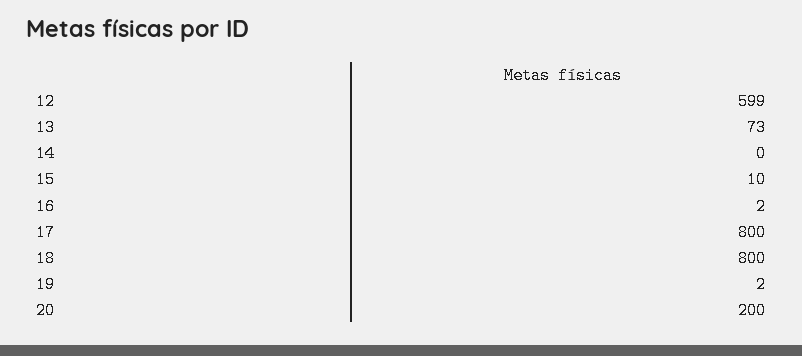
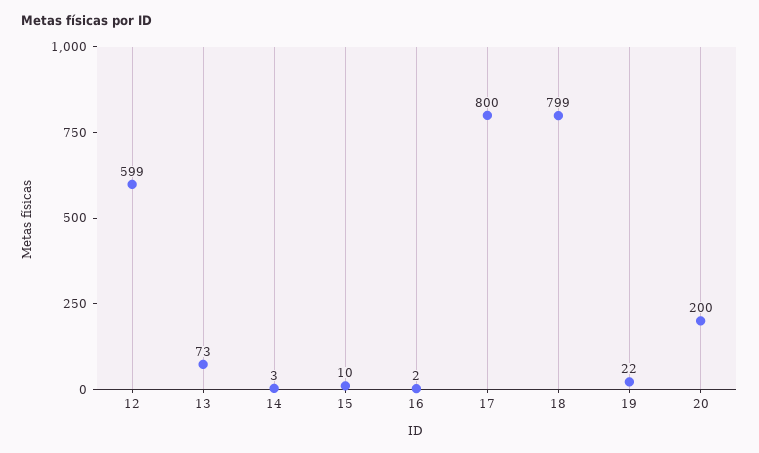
  {
    "12": 599,
    "13": 73,
-   "14": 0,
+   "14": 3,
    "15": 10,
    "16": 2,
    "17": 800,
-   "18": 800,
+   "18": 799,
-   "19": 2,
+   "19": 22,
    "20": 200
  }

